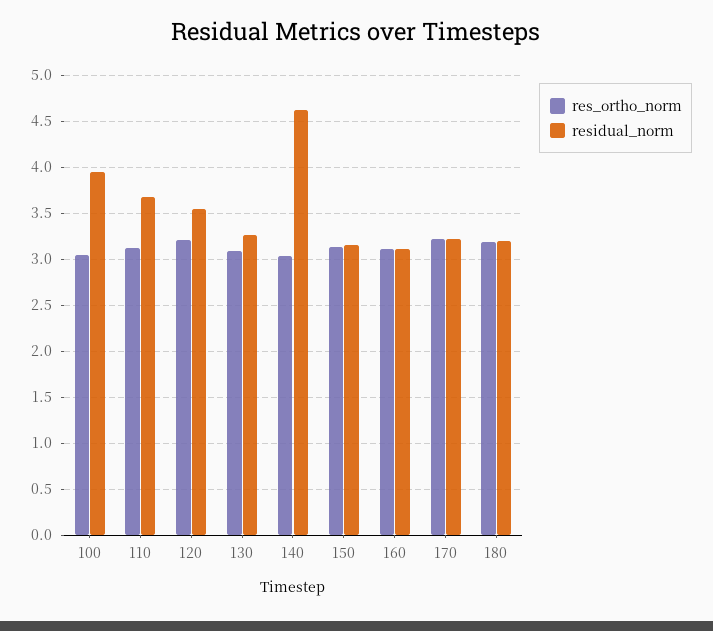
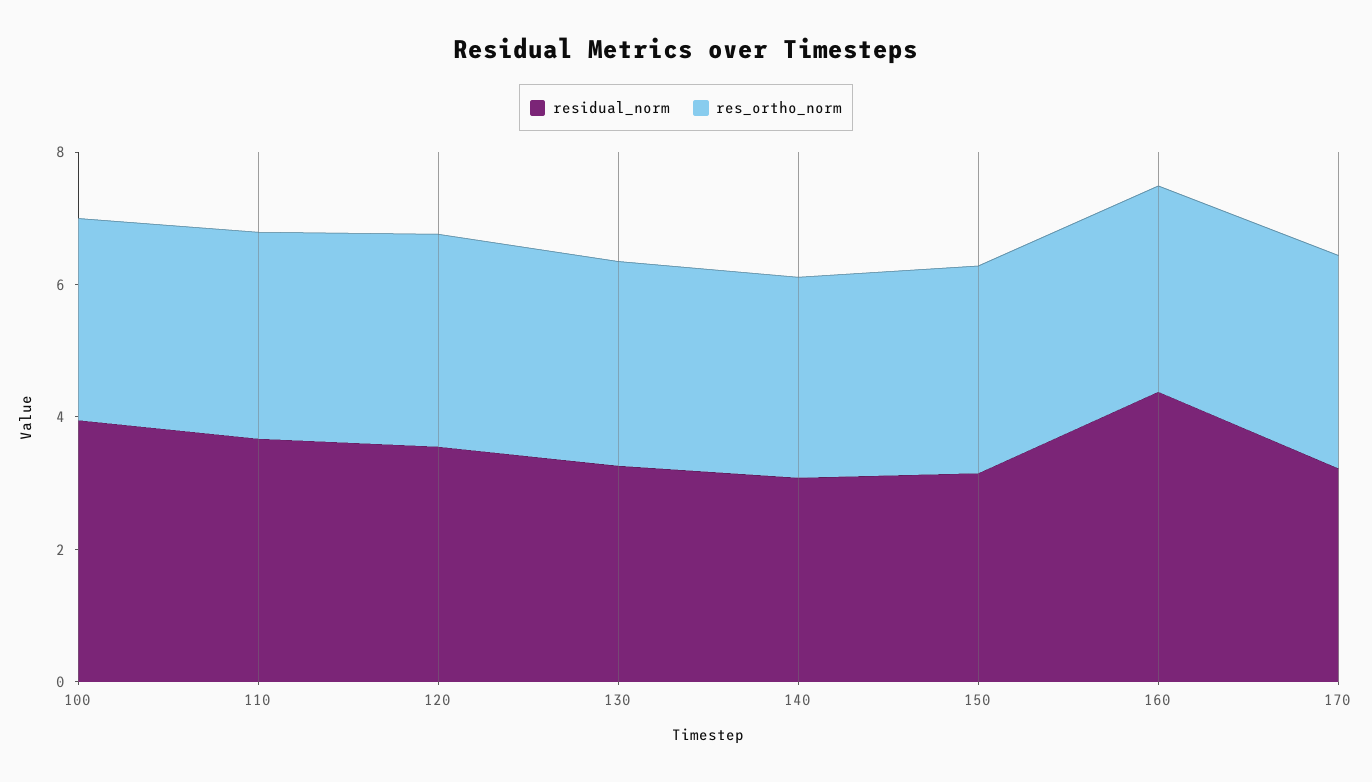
  {
    "res_ortho_norm": {
      "100": 3.1,
      "110": 3.1,
      "120": 3.2,
      "130": 3.1,
      "140": 3,
      "150": 3.1,
      "160": 3.1,
-     "170": 3.2,
+     "170": 3.2
-     "180": 3.2
    },
    "residual_norm": {
      "100": 4,
      "110": 3.7,
      "120": 3.6,
      "130": 3.3,
-     "140": 4.6,
+     "140": 3,
      "150": 3.2,
-     "160": 3.1,
+     "160": 4.5,
-     "170": 3.2,
+     "170": 3.2
-     "180": 3.2
    }
  }

